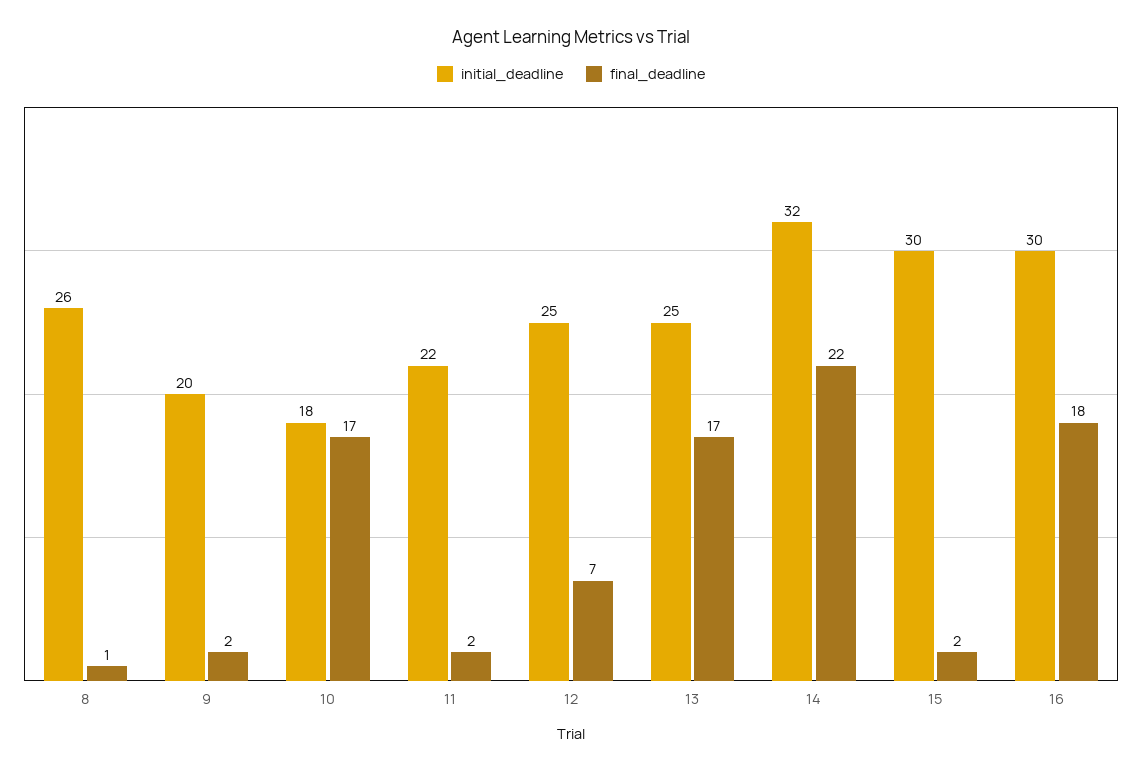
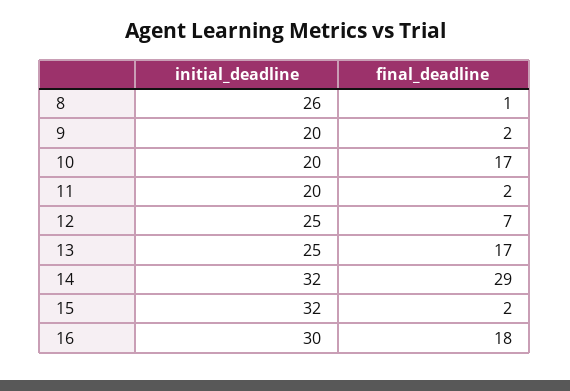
  {
    "initial_deadline": {
      "8": 26,
      "9": 20,
-     "10": 18,
+     "10": 20,
-     "11": 22,
+     "11": 20,
      "12": 25,
      "13": 25,
      "14": 32,
-     "15": 30,
+     "15": 32,
      "16": 30
    },
    "final_deadline": {
      "8": 1,
      "9": 2,
      "10": 17,
      "11": 2,
      "12": 7,
      "13": 17,
-     "14": 22,
+     "14": 29,
      "15": 2,
      "16": 18
    }
  }

